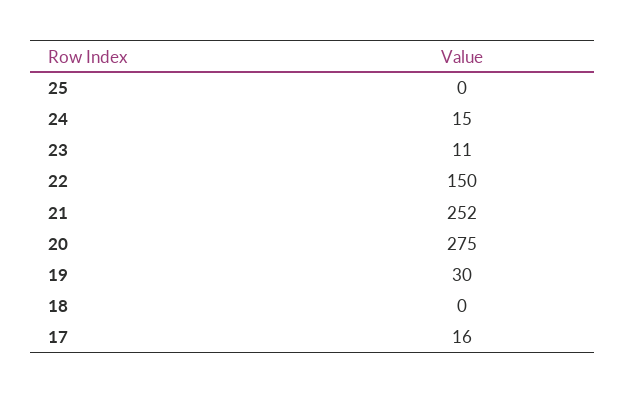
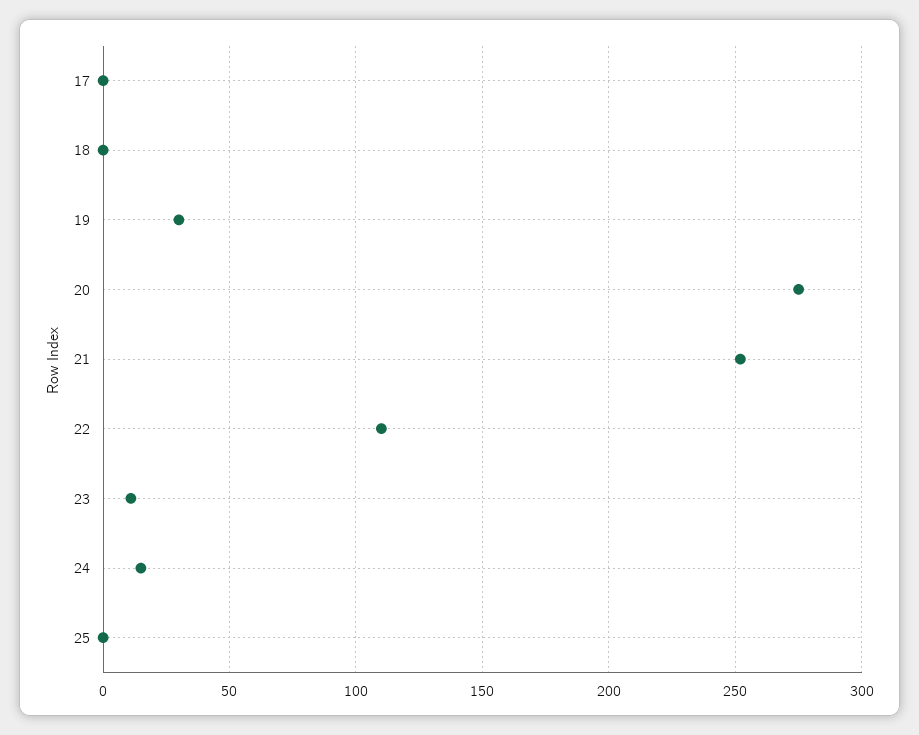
  {
    "25": 0,
    "24": 15,
    "23": 11,
-   "22": 150,
+   "22": 110,
    "21": 252,
    "20": 275,
    "19": 30,
    "18": 0,
-   "17": 16
+   "17": 0
  }

